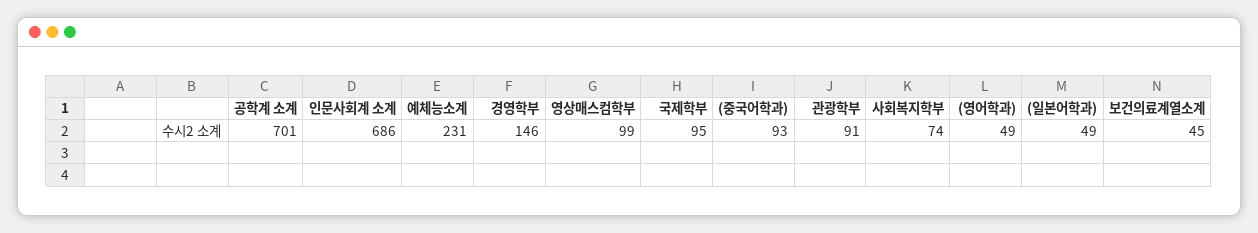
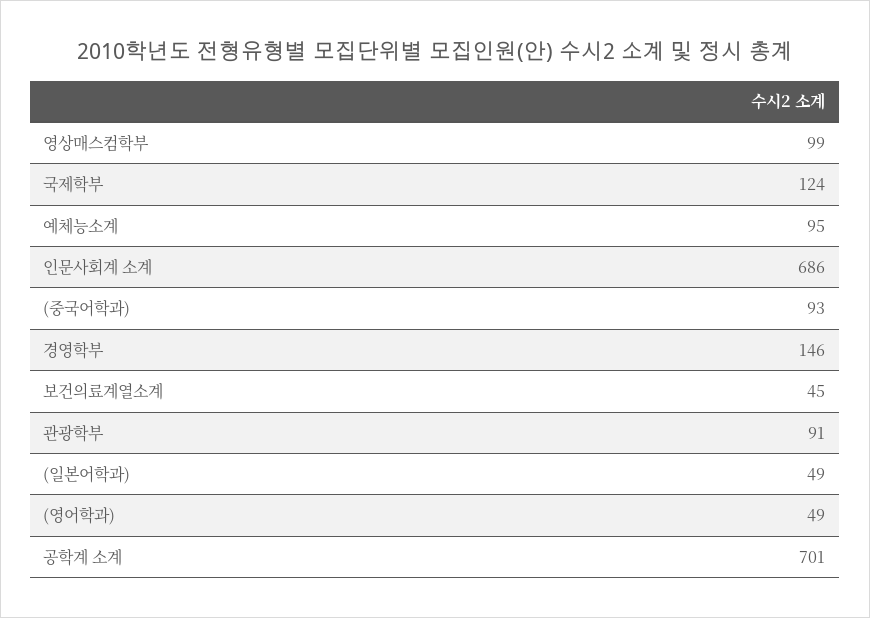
  {
    "공학계 소계": 701,
    "인문사회계 소계": 686,
-   "예체능소계": 231,
+   "예체능소계": 95,
    "경영학부": 146,
    "영상매스컴학부": 99,
-   "국제학부": 95,
+   "국제학부": 124,
    "(중국어학과)": 93,
    "관광학부": 91,
-   "사회복지학부": 74,
    "(영어학과)": 49,
    "(일본어학과)": 49,
    "보건의료계열소계": 45
  }

